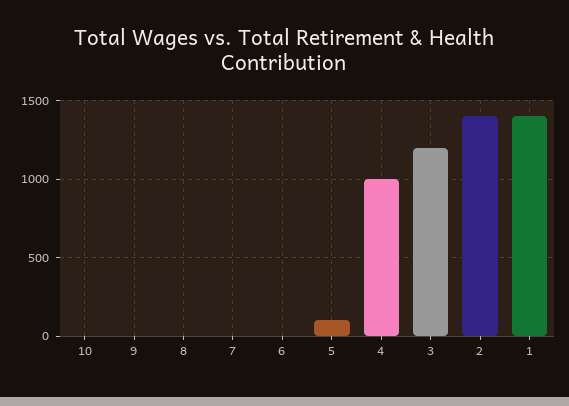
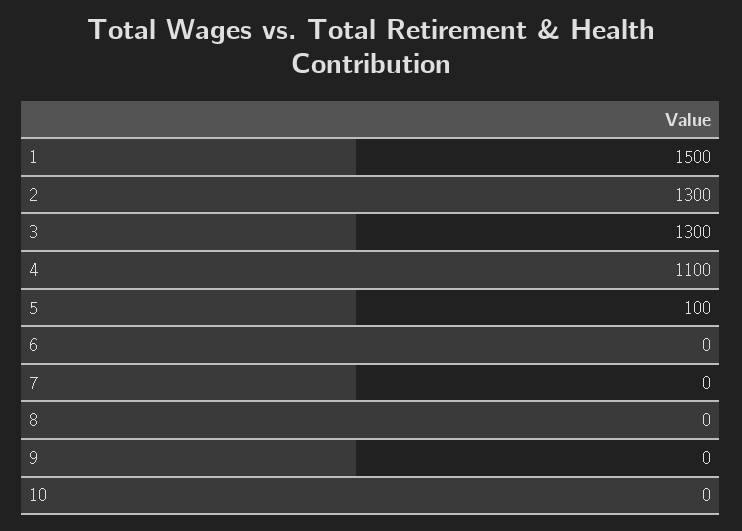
  {
    "10": 0,
    "9": 0,
    "8": 0,
    "7": 0,
    "6": 0,
    "5": 100,
-   "4": 1000,
+   "4": 1100,
-   "3": 1200,
+   "3": 1300,
-   "2": 1400,
+   "2": 1300,
-   "1": 1400
+   "1": 1500
  }

